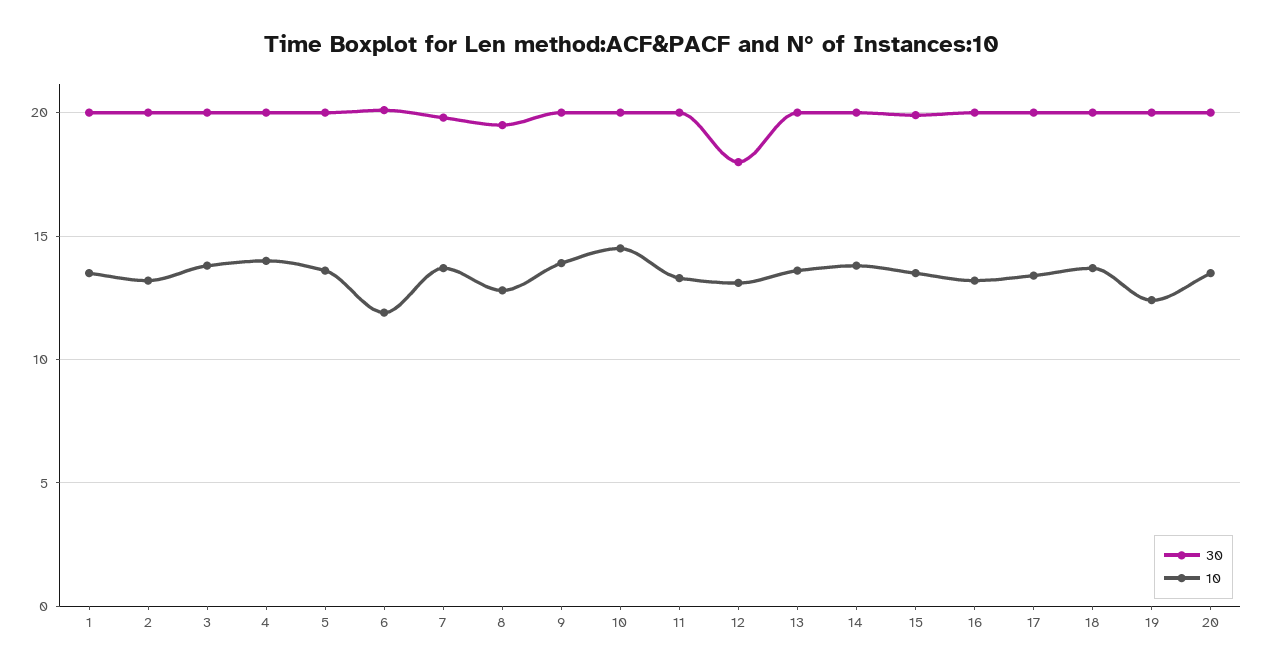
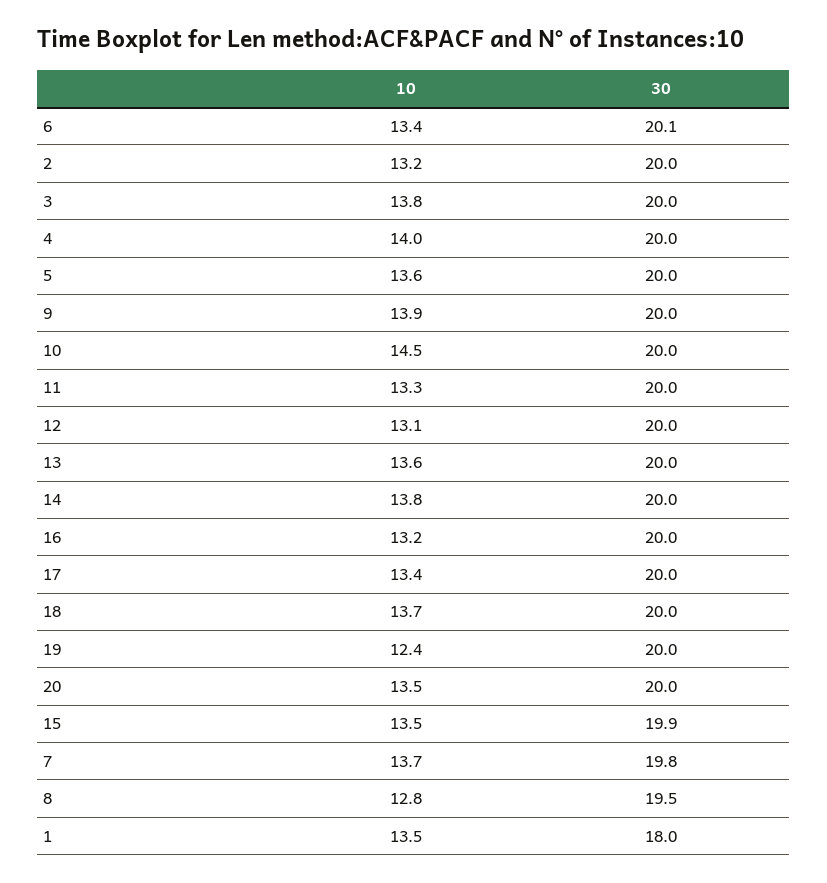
  {
    "30": {
-     "1": 20,
+     "1": 18,
      "2": 20,
      "3": 20,
      "4": 20,
      "5": 20,
      "6": 20.1,
      "7": 19.8,
      "8": 19.5,
      "9": 20,
      "10": 20,
      "11": 20,
-     "12": 18,
+     "12": 20,
      "13": 20,
      "14": 20,
      "15": 19.9,
      "16": 20,
      "17": 20,
      "18": 20,
      "19": 20,
      "20": 20
    },
    "10": {
      "1": 13.5,
      "2": 13.2,
      "3": 13.8,
      "4": 14,
      "5": 13.6,
-     "6": 12,
+     "6": 13.4,
      "7": 13.7,
      "8": 12.8,
      "9": 13.9,
      "10": 14.5,
      "11": 13.3,
      "12": 13.1,
      "13": 13.6,
      "14": 13.8,
      "15": 13.5,
      "16": 13.2,
      "17": 13.4,
      "18": 13.7,
      "19": 12.4,
      "20": 13.5
    }
  }

